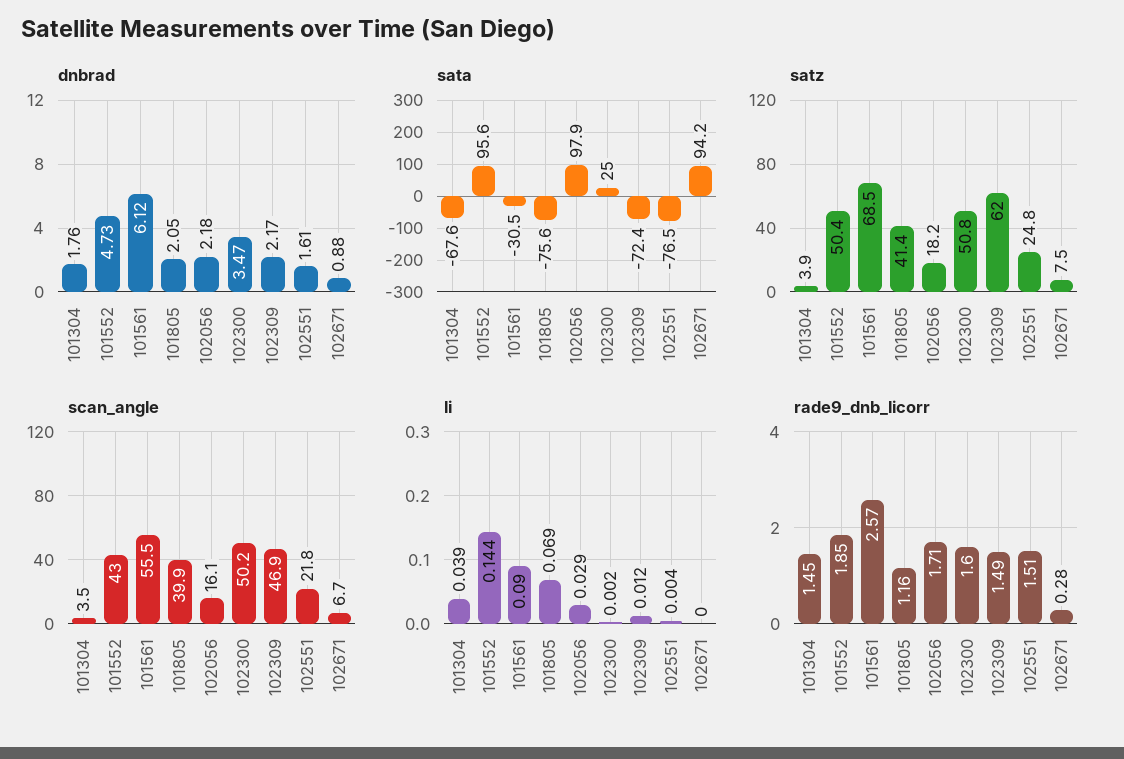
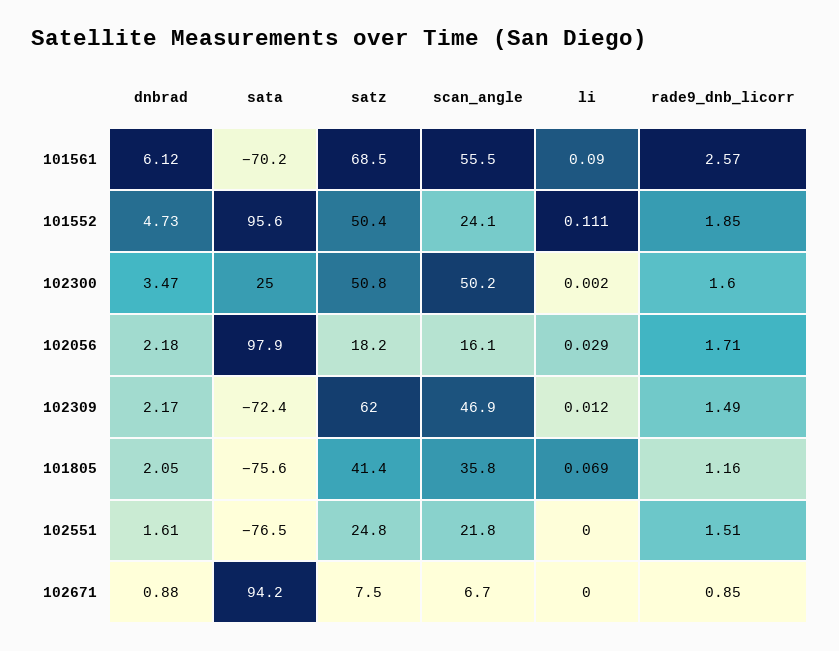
  {
    "dnbrad": {
-     "101304": 1.76,
      "101552": 4.73,
      "101561": 6.12,
      "101805": 2.05,
      "102056": 2.18,
      "102300": 3.47,
      "102309": 2.17,
      "102551": 1.61,
      "102671": 0.88
    },
    "sata": {
-     "101304": -67.6,
      "101552": 95.6,
-     "101561": -30.5,
+     "101561": -70.2,
      "101805": -75.6,
      "102056": 97.9,
      "102300": 25,
      "102309": -72.4,
      "102551": -76.5,
      "102671": 94.2
    },
    "satz": {
-     "101304": 3.9,
      "101552": 50.4,
      "101561": 68.5,
      "101805": 41.4,
      "102056": 18.2,
      "102300": 50.8,
      "102309": 62,
      "102551": 24.8,
      "102671": 7.5
    },
    "scan_angle": {
-     "101304": 3.5,
-     "101552": 43,
+     "101552": 24.1,
      "101561": 55.5,
-     "101805": 39.9,
+     "101805": 35.8,
      "102056": 16.1,
      "102300": 50.2,
      "102309": 46.9,
      "102551": 21.8,
      "102671": 6.7
    },
    "li": {
-     "101304": 0.039,
-     "101552": 0.144,
+     "101552": 0.111,
      "101561": 0.09,
      "101805": 0.069,
      "102056": 0.029,
      "102300": 0.002,
      "102309": 0.012,
-     "102551": 0.004,
+     "102551": 0,
      "102671": 0
    },
    "rade9_dnb_licorr": {
-     "101304": 1.45,
      "101552": 1.85,
      "101561": 2.57,
      "101805": 1.16,
      "102056": 1.71,
      "102300": 1.6,
      "102309": 1.49,
      "102551": 1.51,
-     "102671": 0.28
+     "102671": 0.85
    }
  }

